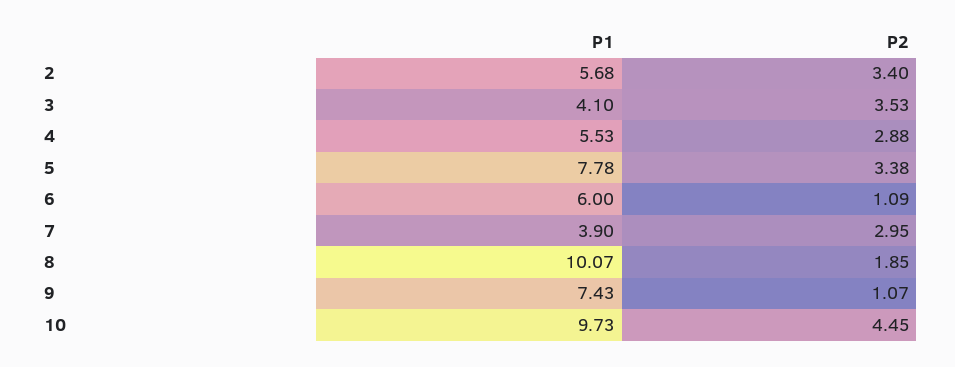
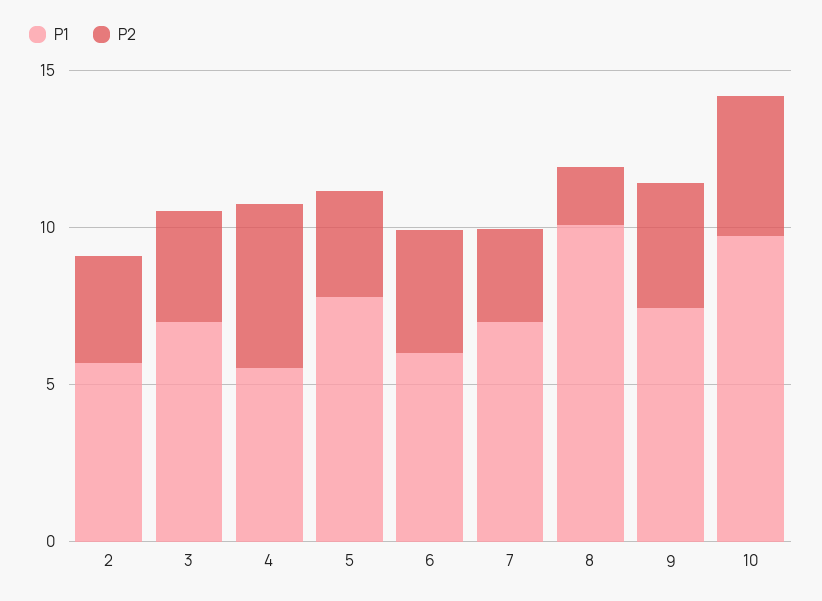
  {
    "P1": {
      "2": 5.68,
-     "3": 4.1,
+     "3": 7,
      "4": 5.53,
      "5": 7.78,
      "6": 6,
-     "7": 3.9,
+     "7": 7,
      "8": 10.07,
      "9": 7.43,
      "10": 9.73
    },
    "P2": {
      "2": 3.4,
      "3": 3.53,
-     "4": 2.88,
+     "4": 5,
      "5": 3.38,
-     "6": 1.09,
+     "6": 4,
      "7": 2.95,
      "8": 1.85,
-     "9": 1.07,
+     "9": 4,
      "10": 4.45
    }
  }

